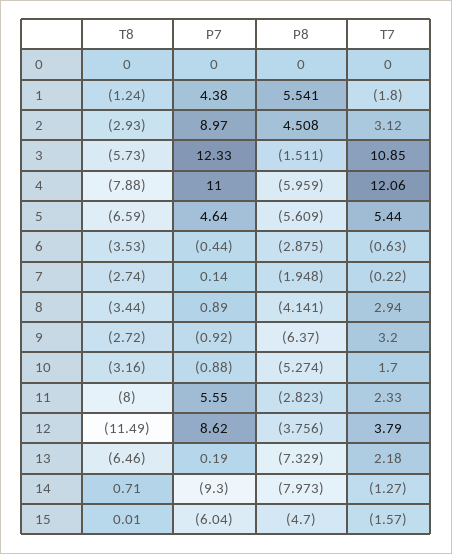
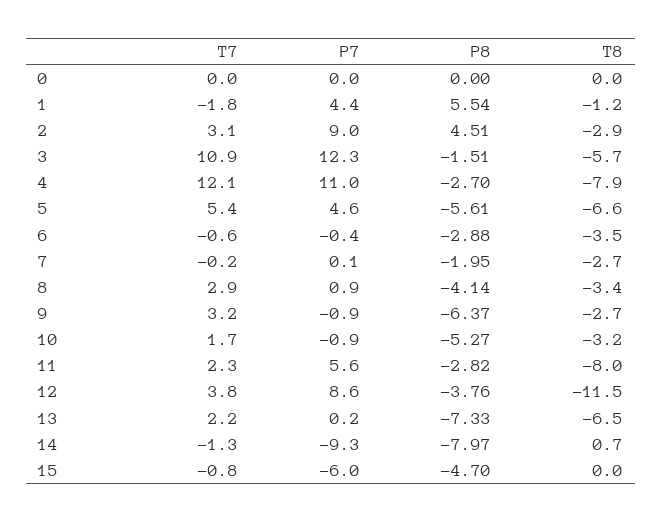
  {
    "T8": {
      "0": 0,
      "1": -1.24,
      "2": -2.93,
      "3": -5.73,
      "4": -7.88,
      "5": -6.59,
      "6": -3.53,
      "7": -2.74,
      "8": -3.44,
      "9": -2.72,
      "10": -3.16,
      "11": -8,
      "12": -11.49,
      "13": -6.46,
      "14": 0.71,
      "15": 0.01
    },
    "P7": {
      "0": 0,
      "1": 4.38,
      "2": 8.97,
      "3": 12.33,
      "4": 11,
      "5": 4.64,
      "6": -0.44,
      "7": 0.14,
      "8": 0.89,
      "9": -0.92,
      "10": -0.88,
      "11": 5.55,
      "12": 8.62,
      "13": 0.19,
      "14": -9.3,
      "15": -6.04
    },
    "P8": {
      "0": 0,
      "1": 5.541,
      "2": 4.508,
      "3": -1.511,
-     "4": -5.959,
+     "4": -2.7,
      "5": -5.609,
      "6": -2.875,
      "7": -1.948,
      "8": -4.141,
      "9": -6.37,
      "10": -5.274,
      "11": -2.823,
      "12": -3.756,
      "13": -7.329,
      "14": -7.973,
      "15": -4.7
    },
    "T7": {
      "0": 0,
      "1": -1.8,
      "2": 3.12,
      "3": 10.85,
      "4": 12.06,
      "5": 5.44,
      "6": -0.63,
      "7": -0.22,
      "8": 2.94,
      "9": 3.2,
      "10": 1.7,
      "11": 2.33,
      "12": 3.79,
      "13": 2.18,
      "14": -1.27,
-     "15": -1.57
+     "15": -0.8
    }
  }

